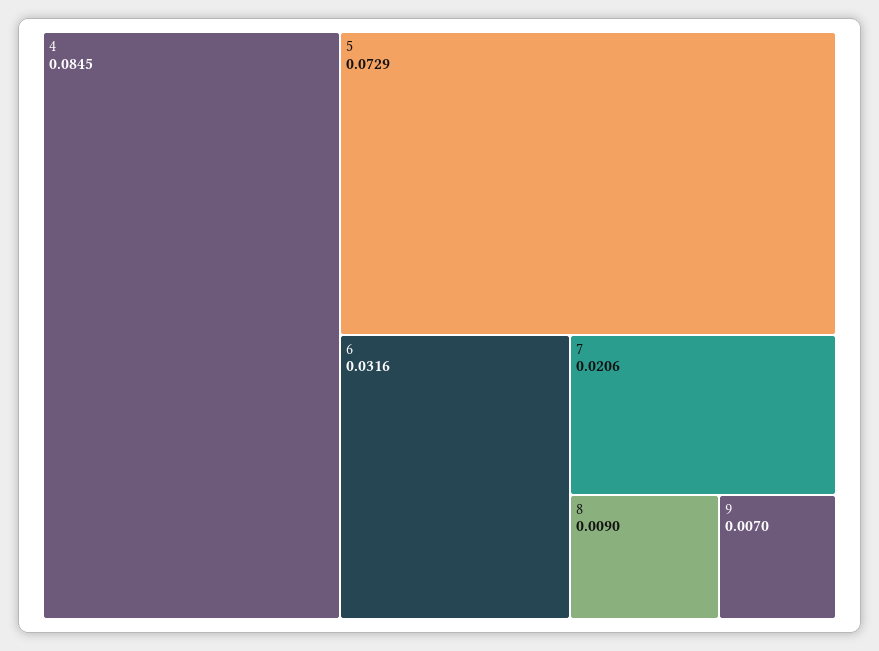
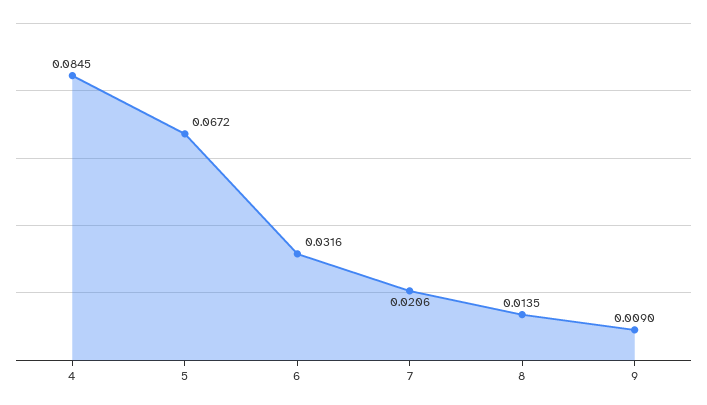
  {
    "4": 0.0845,
-   "5": 0.0729,
+   "5": 0.0672,
    "6": 0.0316,
    "7": 0.0206,
-   "8": 0.009,
+   "8": 0.0135,
-   "9": 0.007
+   "9": 0.009
  }

